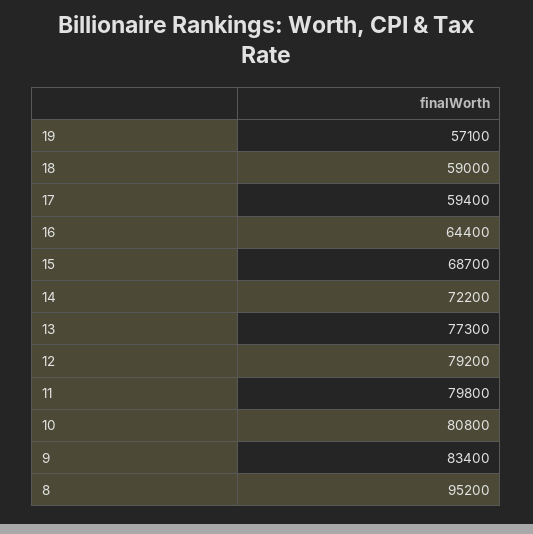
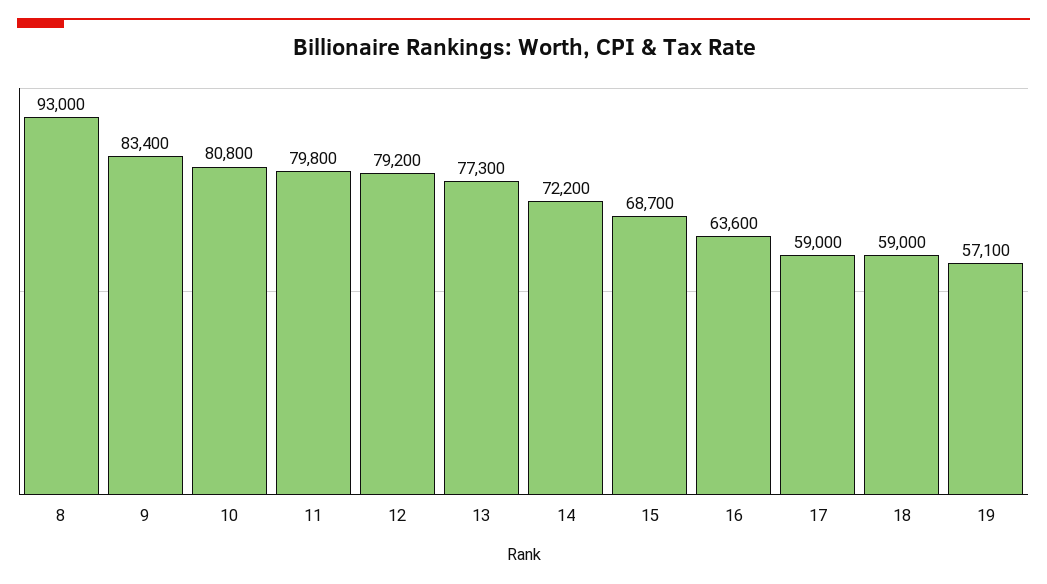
  {
    "19": 57100,
    "18": 59000,
-   "17": 59400,
+   "17": 59000,
-   "16": 64400,
+   "16": 63600,
    "15": 68700,
    "14": 72200,
    "13": 77300,
    "12": 79200,
    "11": 79800,
    "10": 80800,
    "9": 83400,
-   "8": 95200
+   "8": 93000
  }

